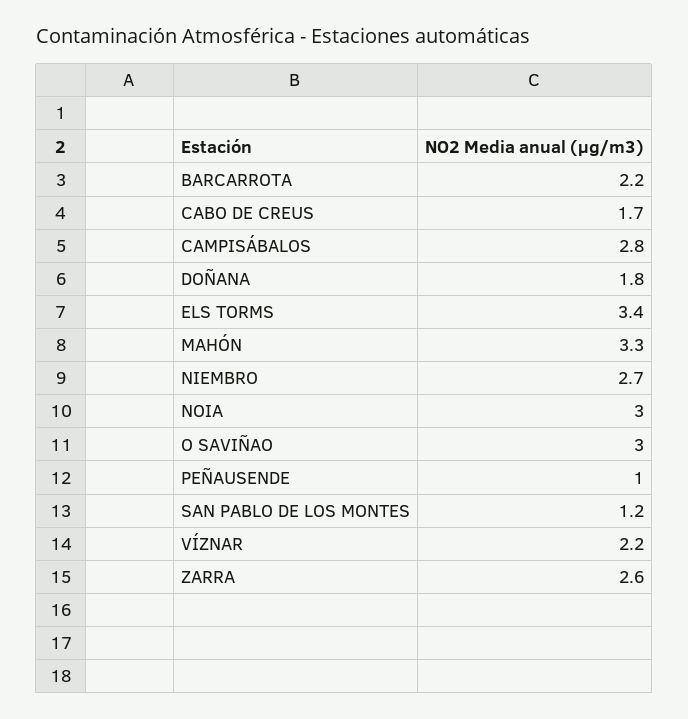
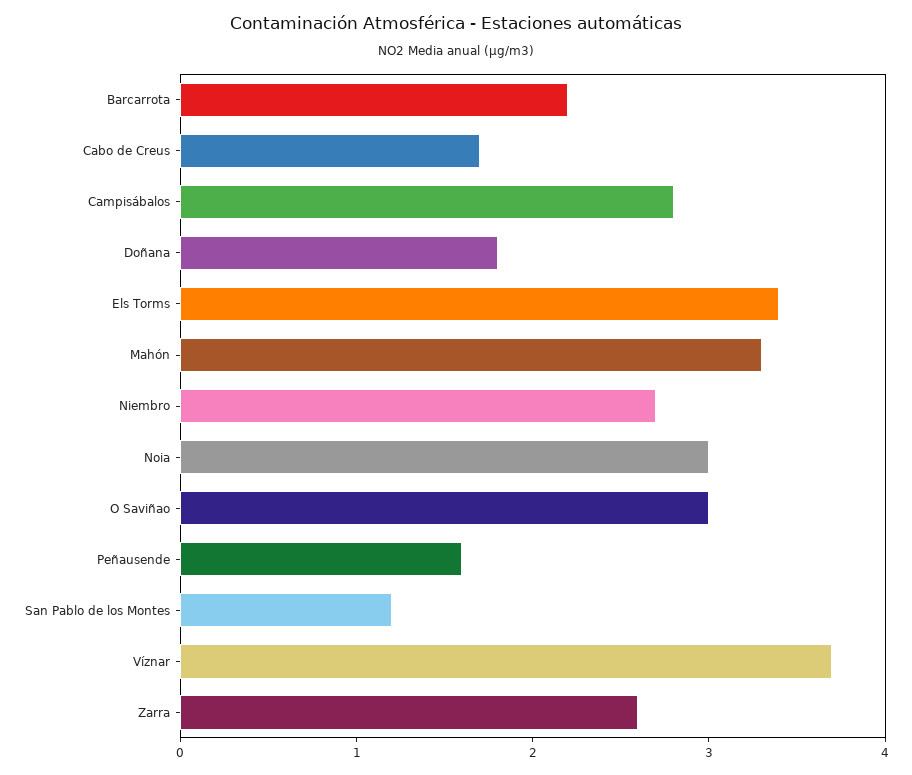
  {
    "BARCARROTA": 2.2,
    "CABO DE CREUS": 1.7,
    "CAMPISÁBALOS": 2.8,
    "DOÑANA": 1.8,
    "ELS TORMS": 3.4,
    "MAHÓN": 3.3,
    "NIEMBRO": 2.7,
    "NOIA": 3,
    "O SAVIÑAO": 3,
-   "PEÑAUSENDE": 1,
+   "PEÑAUSENDE": 1.6,
    "SAN PABLO DE LOS MONTES": 1.2,
-   "VÍZNAR": 2.2,
+   "VÍZNAR": 3.7,
    "ZARRA": 2.6
  }

